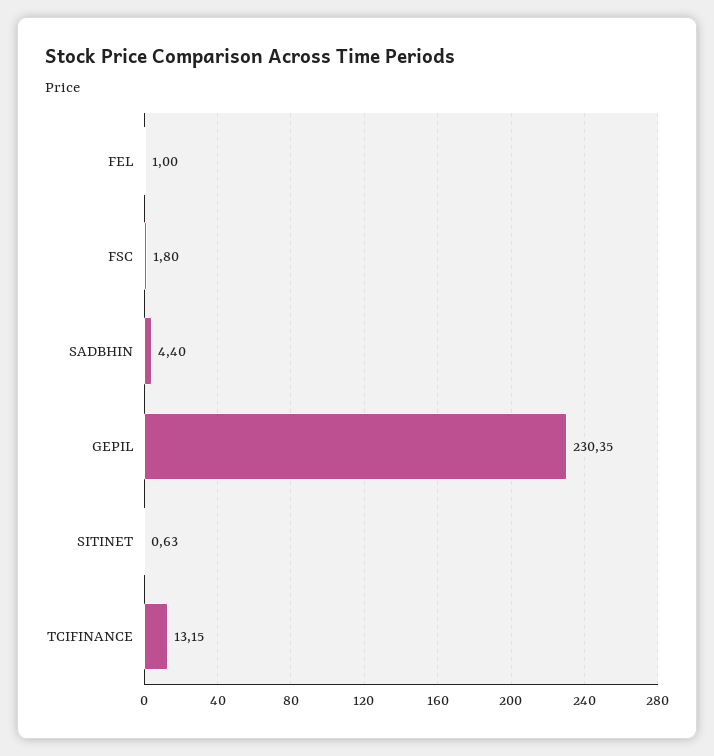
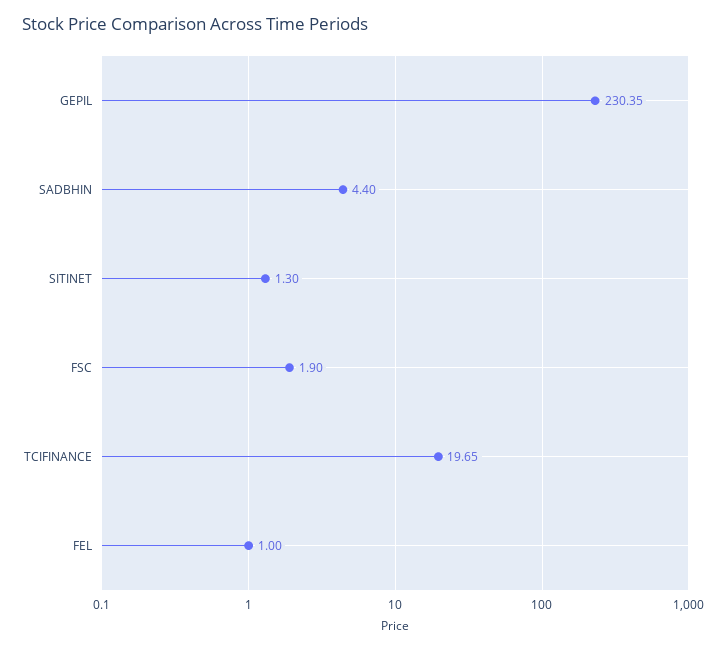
  {
    "FEL": 1,
-   "FSC": 1.8,
+   "FSC": 1.9,
    "SADBHIN": 4.4,
    "GEPIL": 230.35,
-   "SITINET": 0.63,
+   "SITINET": 1.3,
-   "TCIFINANCE": 13.15
+   "TCIFINANCE": 19.65
  }

